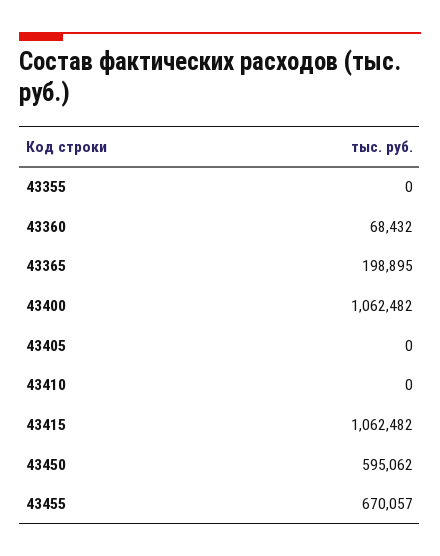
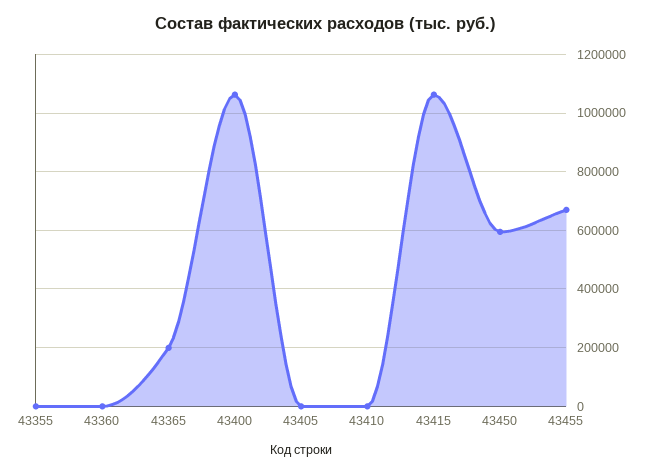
  {
    "43355": 0,
-   "43360": 68432,
+   "43360": 0,
    "43365": 198895,
    "43400": 1062482,
    "43405": 0,
    "43410": 0,
    "43415": 1062482,
    "43450": 595062,
    "43455": 670057
  }

